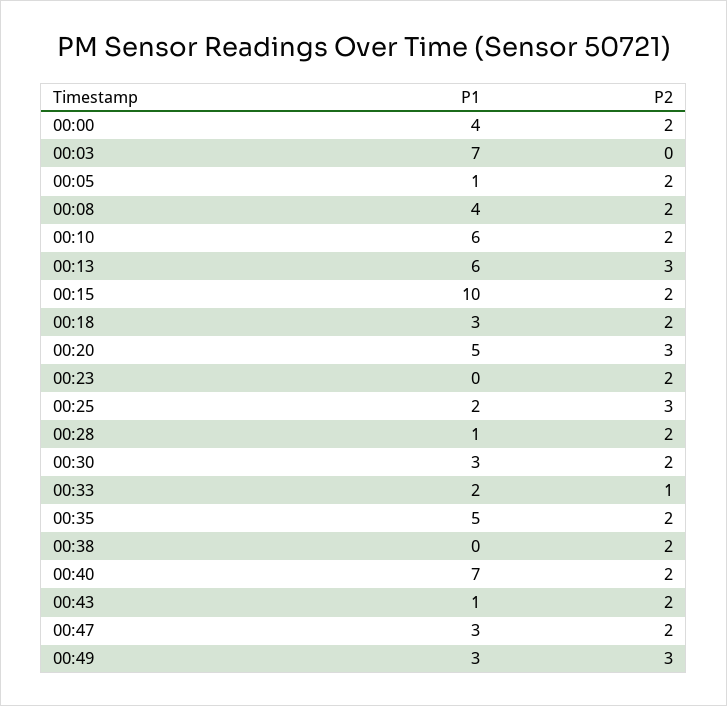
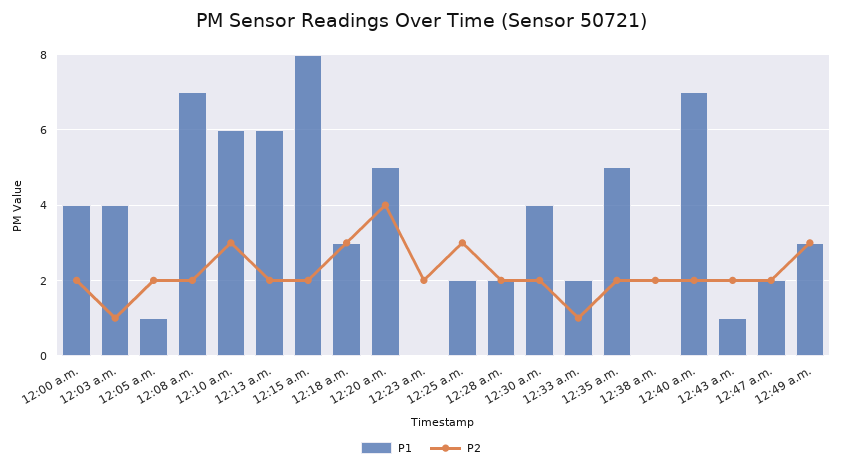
  {
    "P1": {
      "00:00": 4,
-     "00:03": 7,
+     "00:03": 4,
      "00:05": 1,
-     "00:08": 4,
+     "00:08": 7,
      "00:10": 6,
      "00:13": 6,
-     "00:15": 10,
+     "00:15": 8,
      "00:18": 3,
      "00:20": 5,
      "00:23": 0,
      "00:25": 2,
-     "00:28": 1,
+     "00:28": 2,
-     "00:30": 3,
+     "00:30": 4,
      "00:33": 2,
      "00:35": 5,
      "00:38": 0,
      "00:40": 7,
      "00:43": 1,
-     "00:47": 3,
+     "00:47": 2,
      "00:49": 3
    },
    "P2": {
      "00:00": 2,
-     "00:03": 0,
+     "00:03": 1,
      "00:05": 2,
      "00:08": 2,
-     "00:10": 2,
+     "00:10": 3,
-     "00:13": 3,
+     "00:13": 2,
      "00:15": 2,
-     "00:18": 2,
+     "00:18": 3,
-     "00:20": 3,
+     "00:20": 4,
      "00:23": 2,
      "00:25": 3,
      "00:28": 2,
      "00:30": 2,
      "00:33": 1,
      "00:35": 2,
      "00:38": 2,
      "00:40": 2,
      "00:43": 2,
      "00:47": 2,
      "00:49": 3
    }
  }

